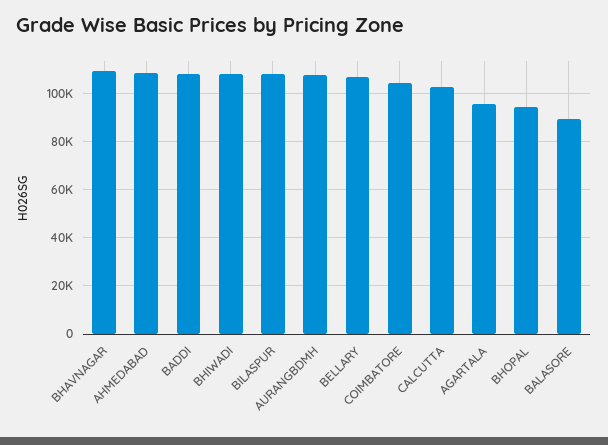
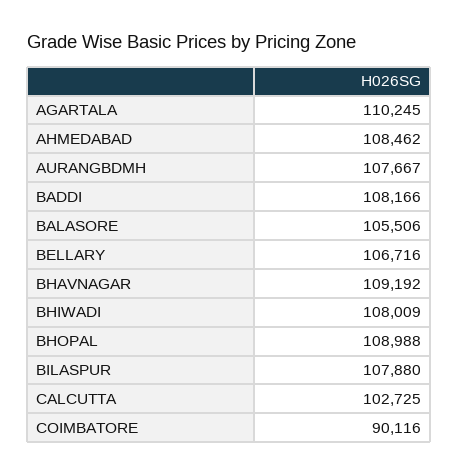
  {
    "BHAVNAGAR": 109192,
    "AHMEDABAD": 108462,
    "BADDI": 108166,
    "BHIWADI": 108009,
    "BILASPUR": 107880,
    "AURANGBDMH": 107667,
    "BELLARY": 106716,
-   "COIMBATORE": 105000,
+   "COIMBATORE": 90116,
    "CALCUTTA": 102725,
-   "AGARTALA": 95000,
+   "AGARTALA": 110245,
-   "BHOPAL": 95000,
+   "BHOPAL": 108988,
-   "BALASORE": 90000
+   "BALASORE": 105506
  }

